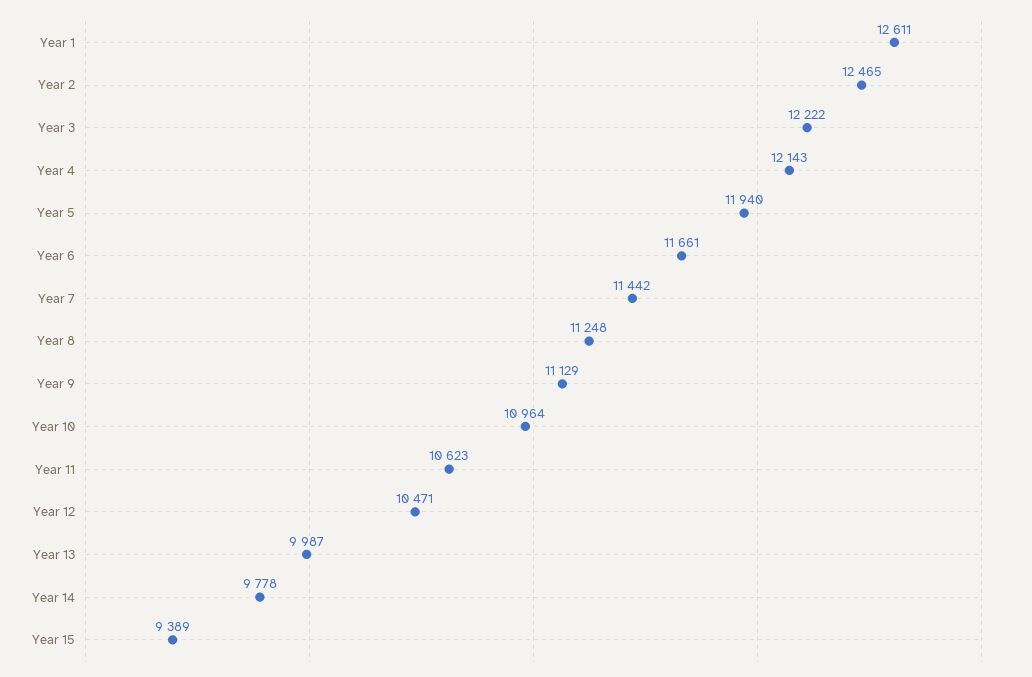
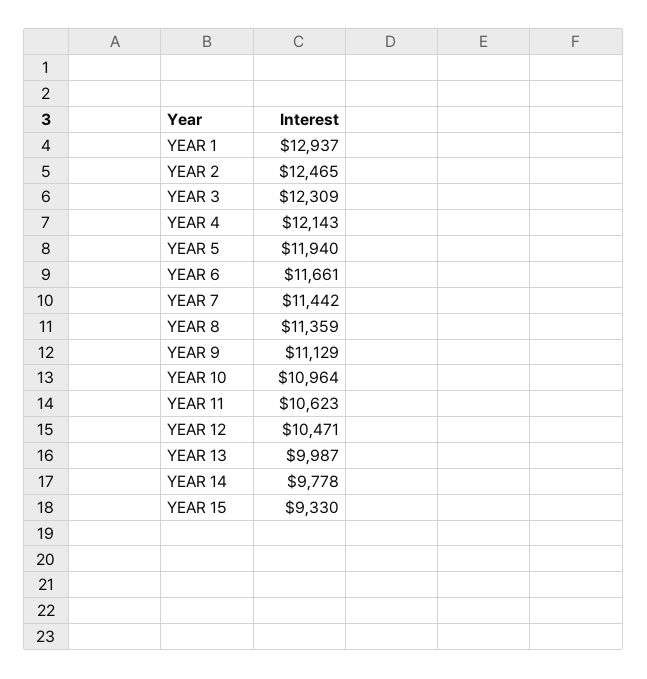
  {
-   "Year 1": 12611,
+   "Year 1": 12937,
    "Year 2": 12465,
-   "Year 3": 12222,
+   "Year 3": 12309,
    "Year 4": 12143,
    "Year 5": 11940,
    "Year 6": 11661,
    "Year 7": 11442,
-   "Year 8": 11248,
+   "Year 8": 11359,
    "Year 9": 11129,
    "Year 10": 10964,
    "Year 11": 10623,
    "Year 12": 10471,
    "Year 13": 9987,
    "Year 14": 9778,
-   "Year 15": 9389
+   "Year 15": 9330
  }

